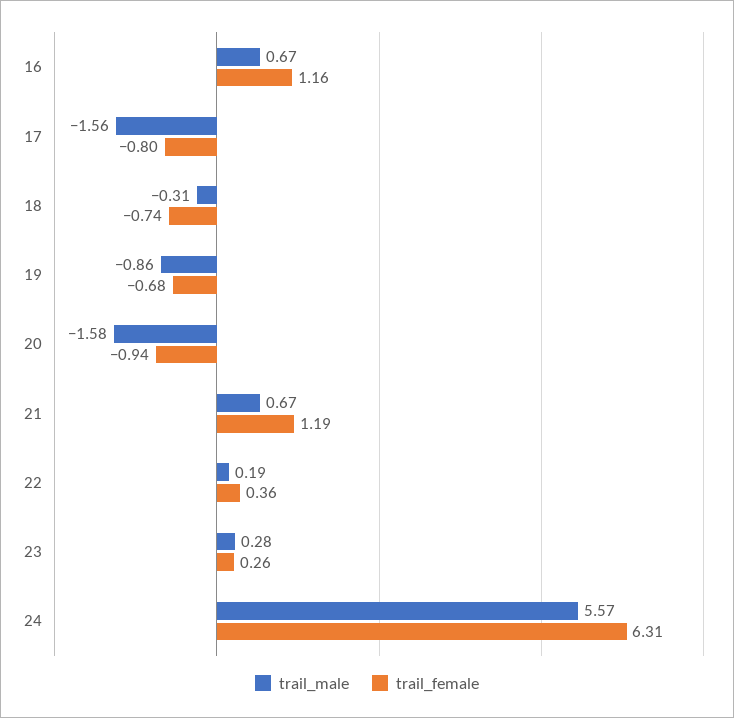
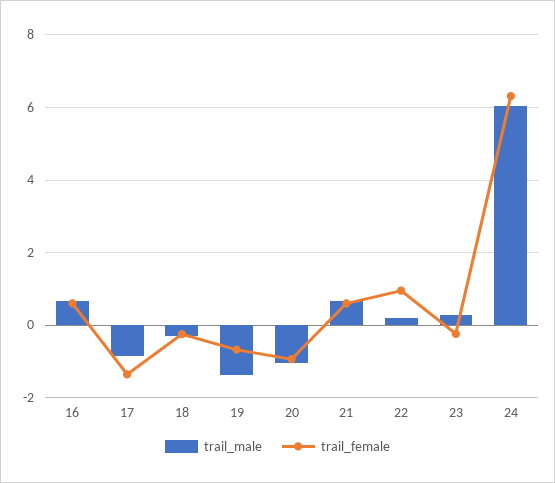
  {
    "trail_male": {
      "16": 0.67,
-     "17": -1.56,
+     "17": -0.8,
      "18": -0.31,
-     "19": -0.86,
+     "19": -1.4,
-     "20": -1.58,
+     "20": -1,
      "21": 0.67,
      "22": 0.19,
      "23": 0.28,
-     "24": 5.57
+     "24": 6
    },
    "trail_female": {
-     "16": 1.16,
+     "16": 0.6,
-     "17": -0.8,
+     "17": -1.4,
-     "18": -0.74,
+     "18": -0.2,
      "19": -0.68,
      "20": -0.94,
-     "21": 1.19,
+     "21": 0.6,
-     "22": 0.36,
+     "22": 1,
-     "23": 0.26,
+     "23": -0.2,
      "24": 6.31
    }
  }

